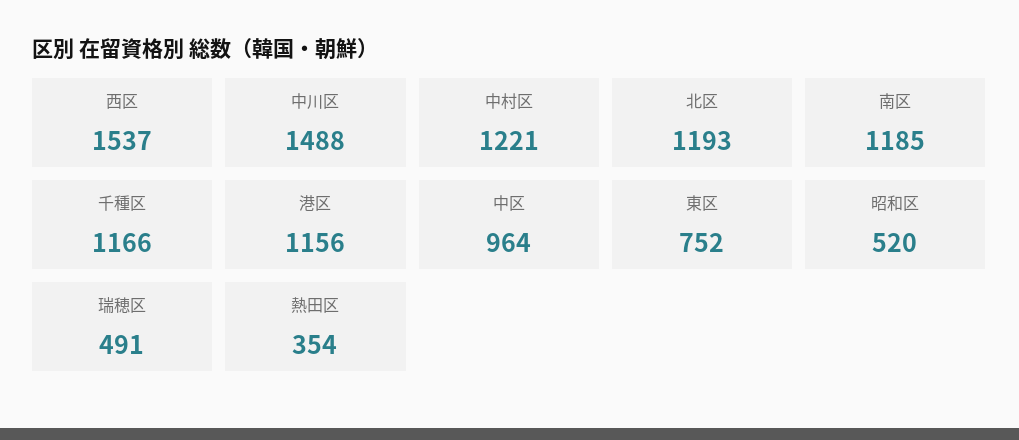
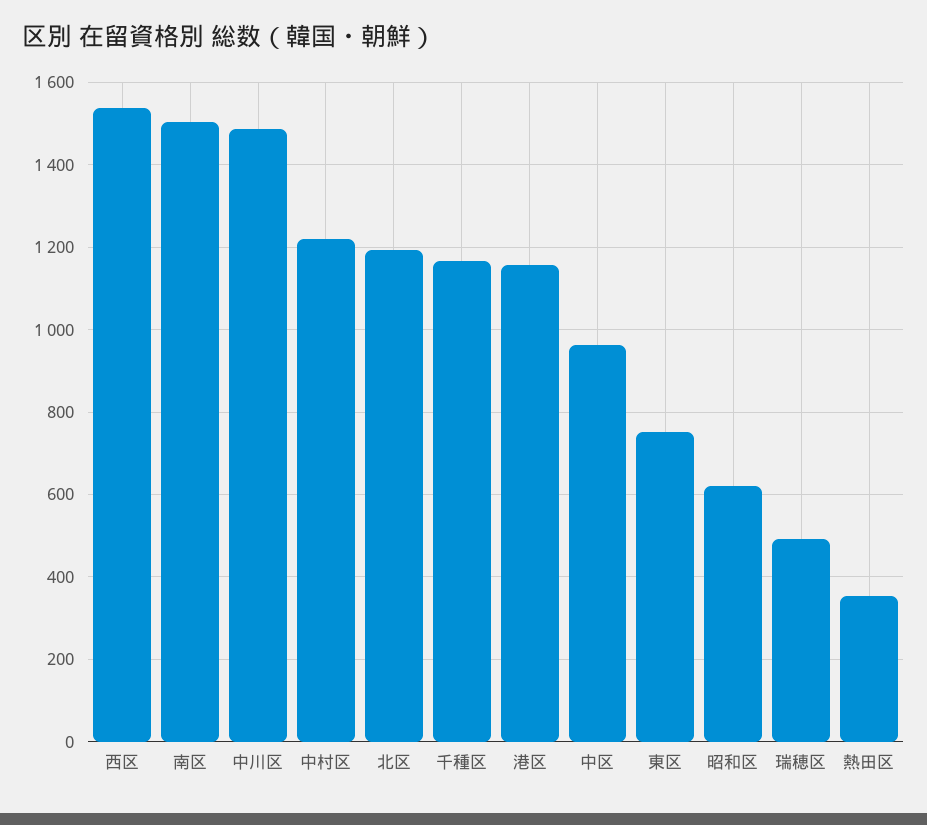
  {
    "西区": 1537,
    "中川区": 1488,
    "中村区": 1221,
    "北区": 1193,
-   "南区": 1185,
+   "南区": 1500,
    "千種区": 1166,
    "港区": 1156,
    "中区": 964,
    "東区": 752,
-   "昭和区": 520,
+   "昭和区": 620,
    "瑞穂区": 491,
    "熱田区": 354
  }

